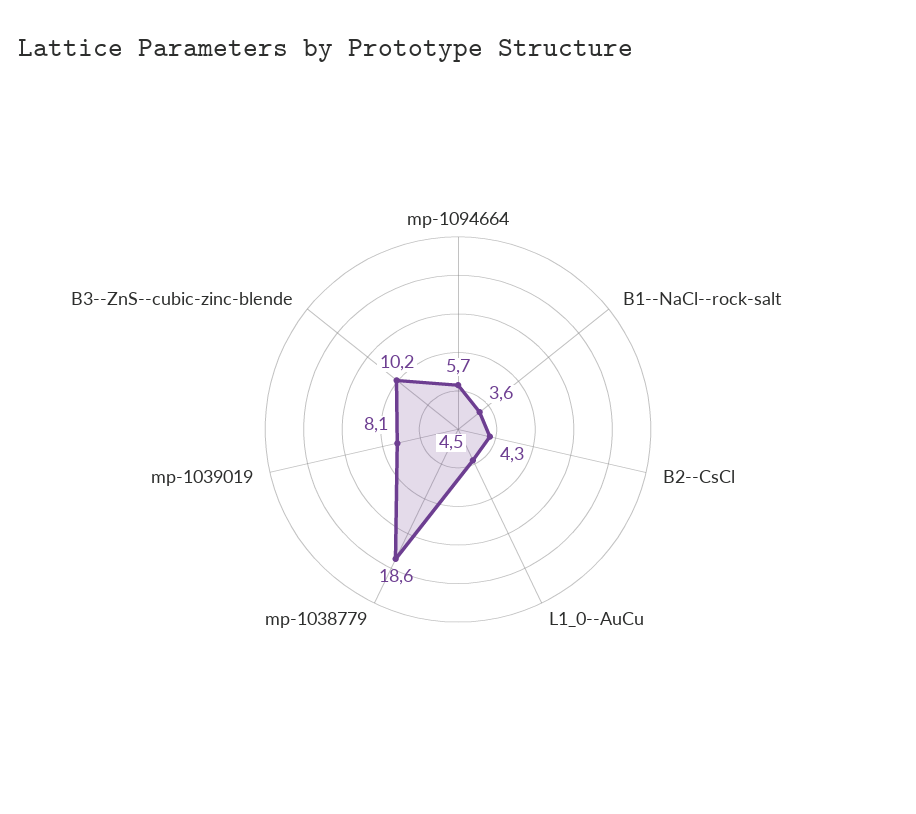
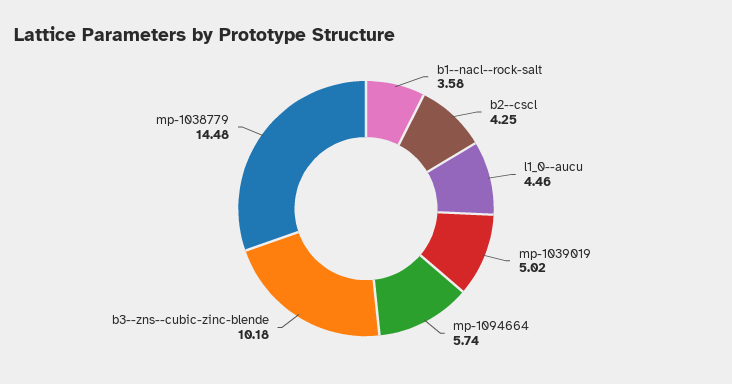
  {
    "mp-1094664": 5.74,
    "B1--NaCl--rock-salt": 3.58,
    "B2--CsCl": 4.25,
    "L1_0--AuCu": 4.46,
-   "mp-1038779": 18.6,
+   "mp-1038779": 14.48,
-   "mp-1039019": 8.1,
+   "mp-1039019": 5.02,
    "B3--ZnS--cubic-zinc-blende": 10.18
  }

